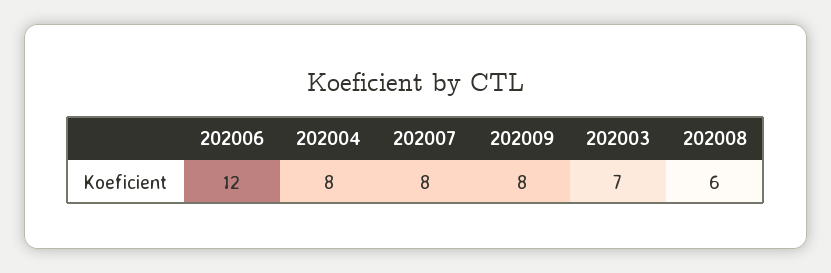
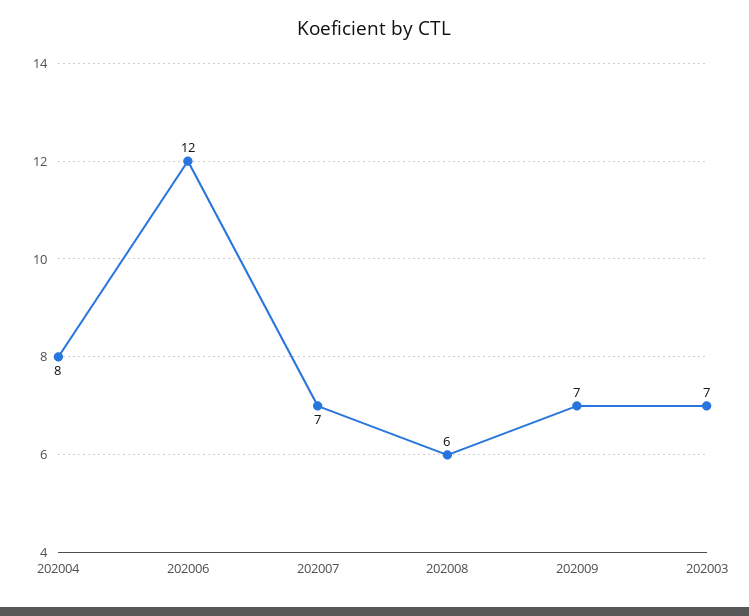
  {
    "202006": 12,
    "202004": 8,
-   "202007": 8,
+   "202007": 7,
-   "202009": 8,
+   "202009": 7,
    "202003": 7,
    "202008": 6
  }

